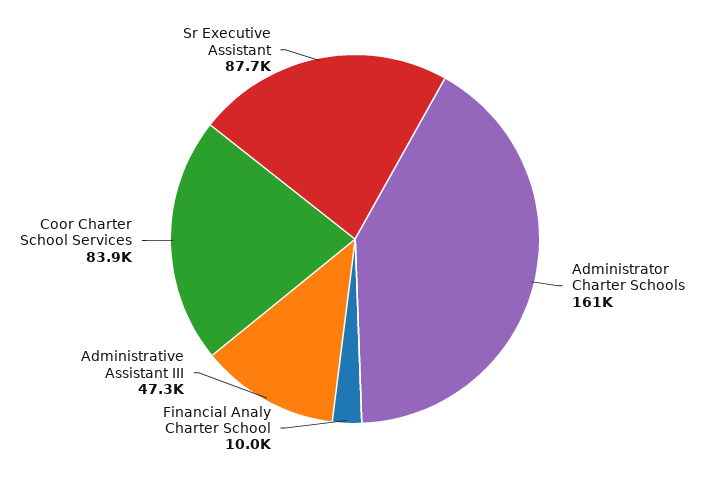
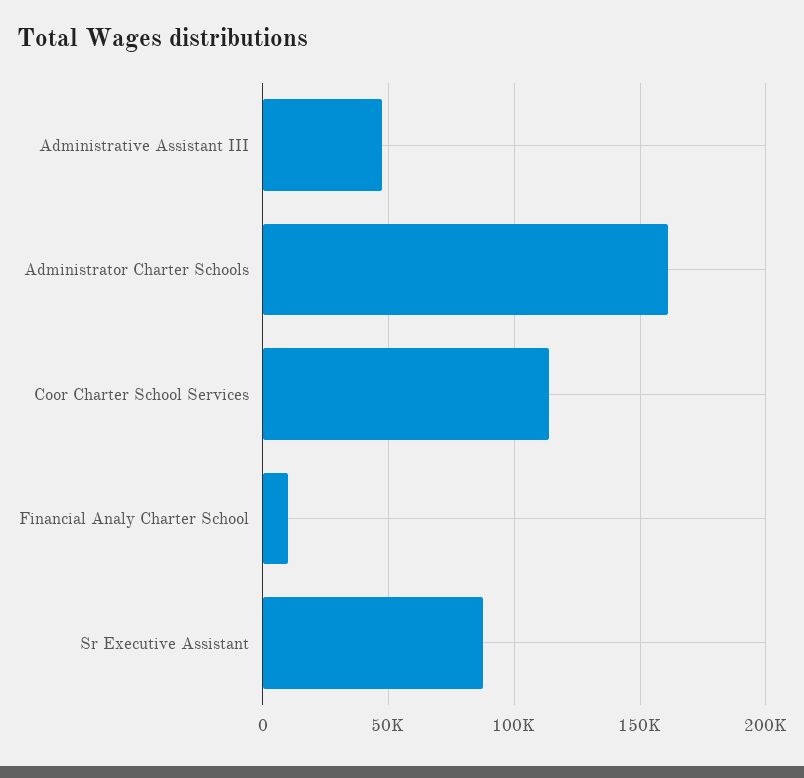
  {
    "Administrator Charter Schools": 161000,
    "Financial Analy Charter School": 10000,
    "Administrative Assistant III": 47300,
-   "Coor Charter School Services": 83900,
+   "Coor Charter School Services": 115000,
    "Sr Executive Assistant": 87700
  }

